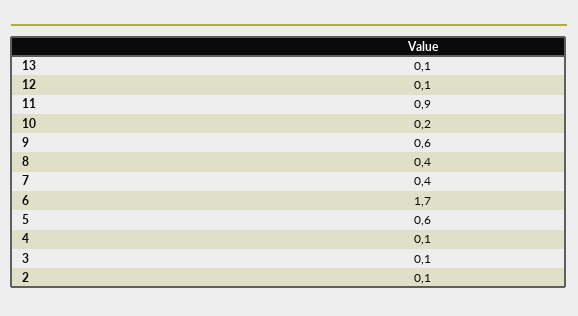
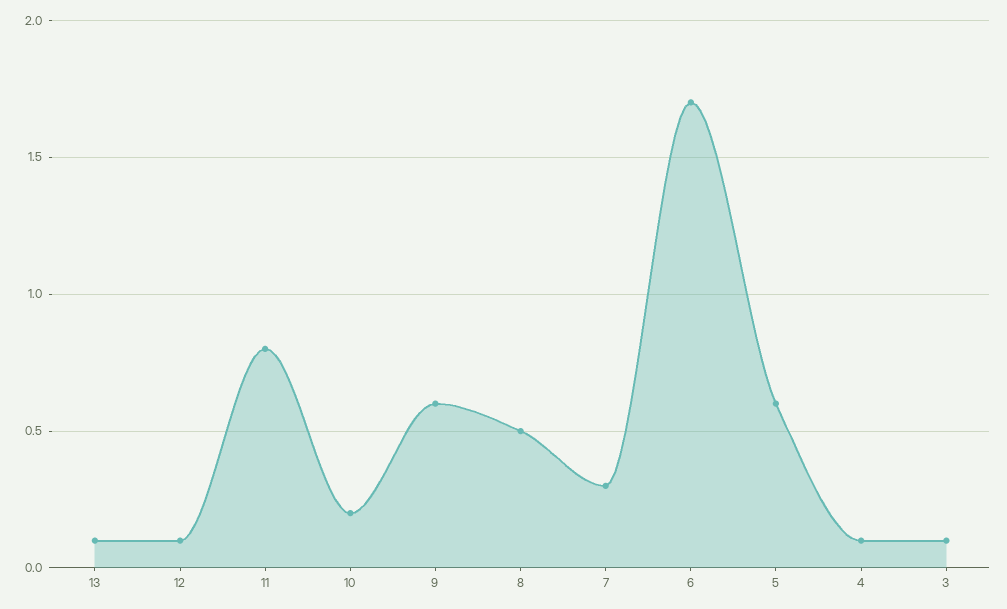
  {
    "13": 0.1,
    "12": 0.1,
-   "11": 0.9,
+   "11": 0.8,
    "10": 0.2,
    "9": 0.6,
-   "8": 0.4,
+   "8": 0.5,
-   "7": 0.4,
+   "7": 0.3,
    "6": 1.7,
    "5": 0.6,
    "4": 0.1,
-   "3": 0.1,
+   "3": 0.1
-   "2": 0.1
  }

